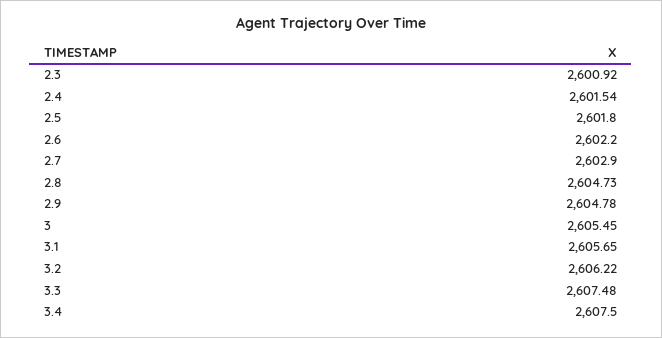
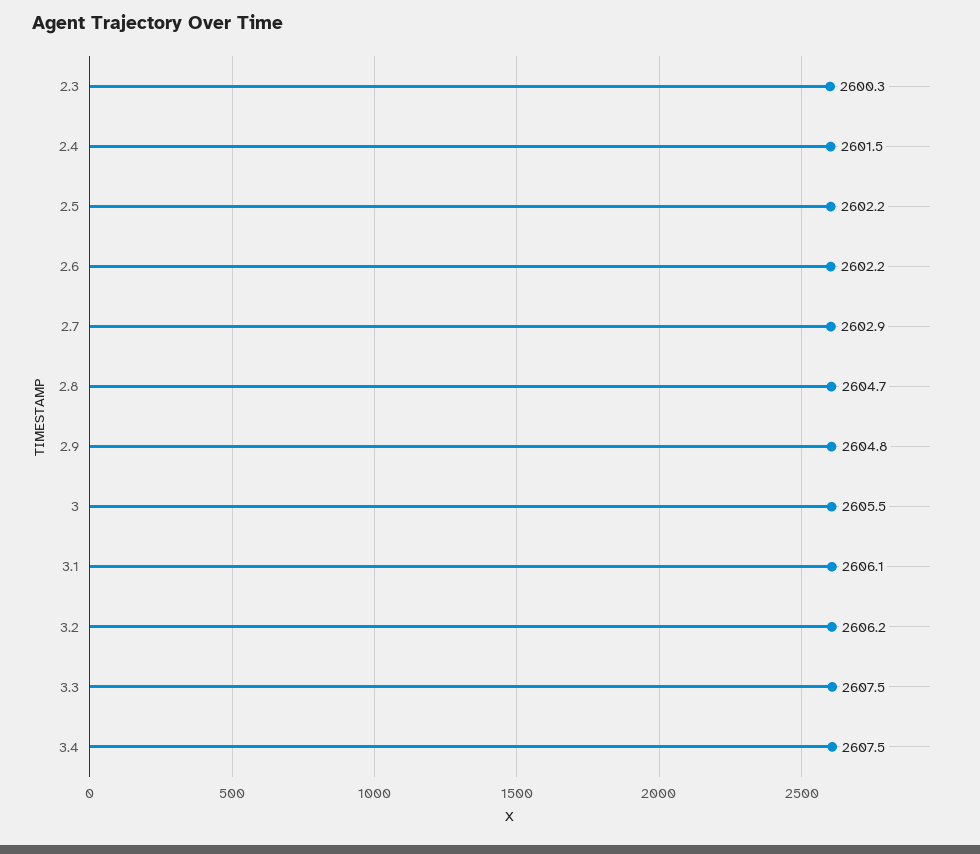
  {
-   "2.3": 2600.92,
+   "2.3": 2600.3,
    "2.4": 2601.54,
-   "2.5": 2601.8,
+   "2.5": 2602.2,
    "2.6": 2602.2,
    "2.7": 2602.9,
    "2.8": 2604.73,
    "2.9": 2604.78,
    "3": 2605.45,
-   "3.1": 2605.65,
+   "3.1": 2606.1,
    "3.2": 2606.22,
    "3.3": 2607.48,
    "3.4": 2607.5
  }

